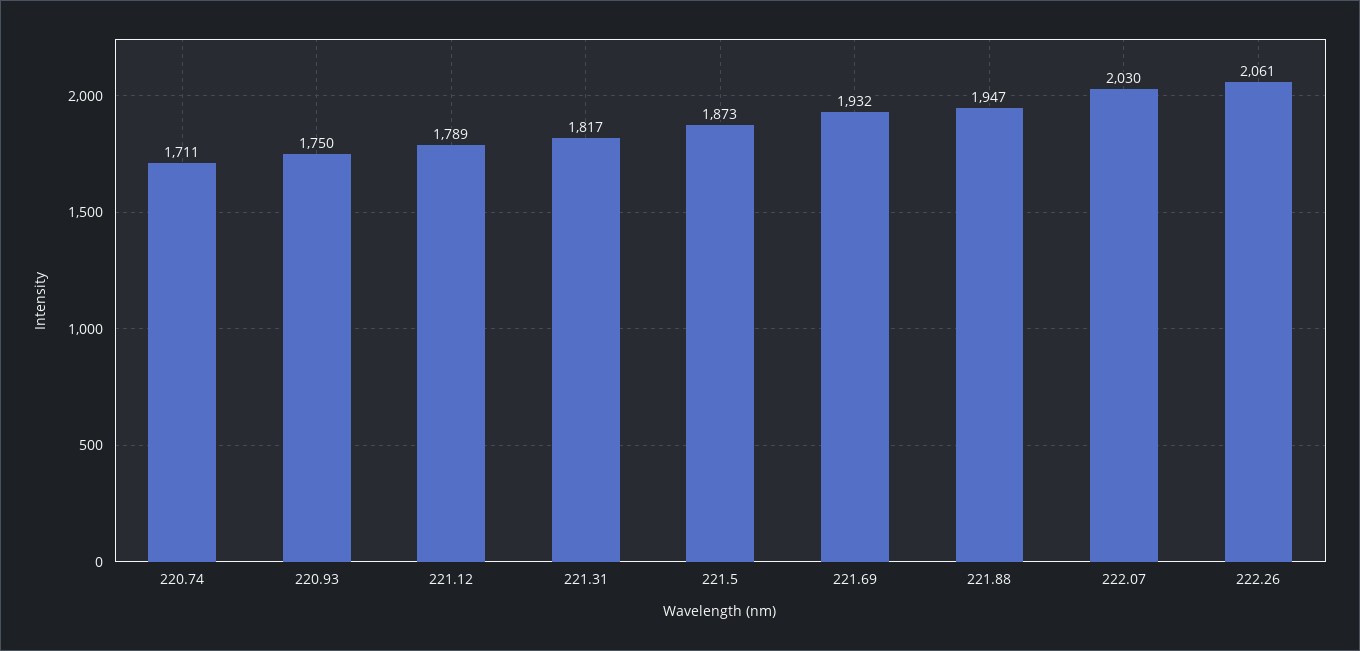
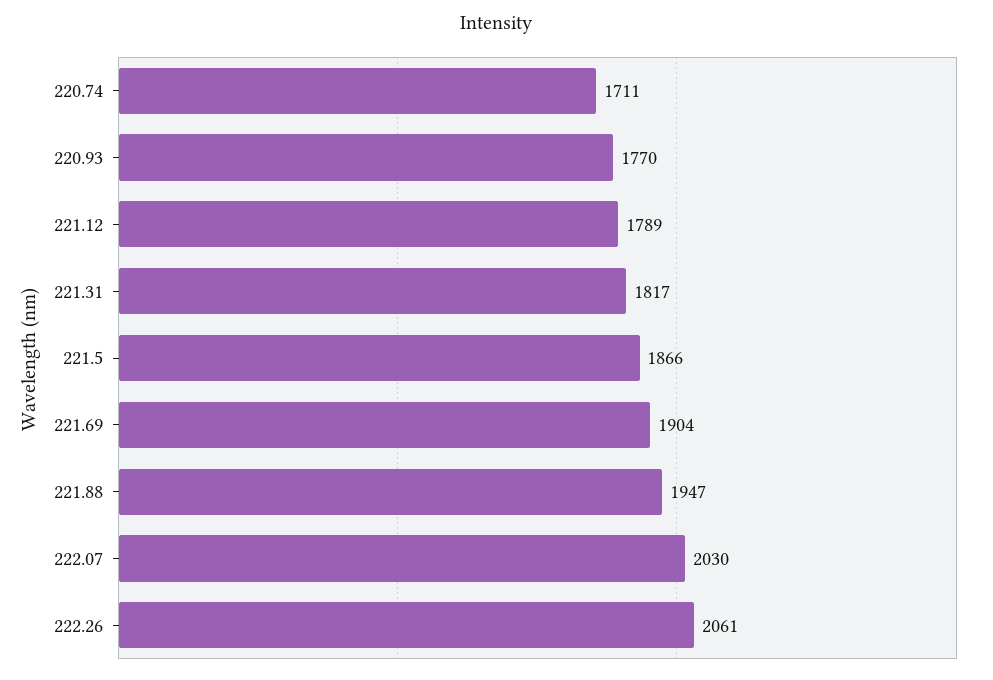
  {
    "220.74": 1711,
-   "220.93": 1750,
+   "220.93": 1770,
    "221.12": 1789,
    "221.31": 1817,
-   "221.5": 1873,
+   "221.5": 1866,
-   "221.69": 1932,
+   "221.69": 1904,
    "221.88": 1947,
    "222.07": 2030,
    "222.26": 2061
  }

